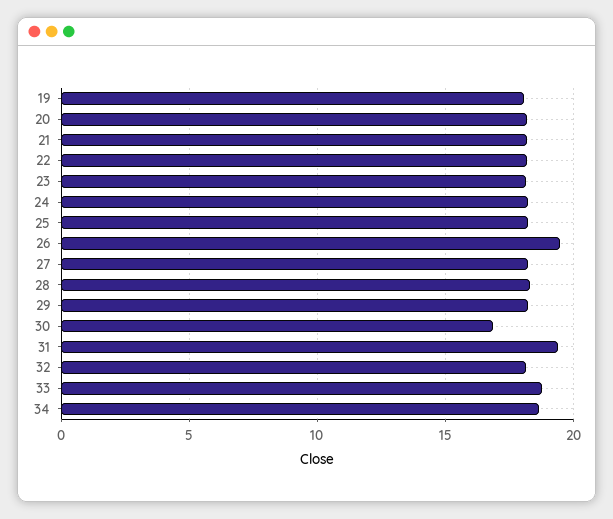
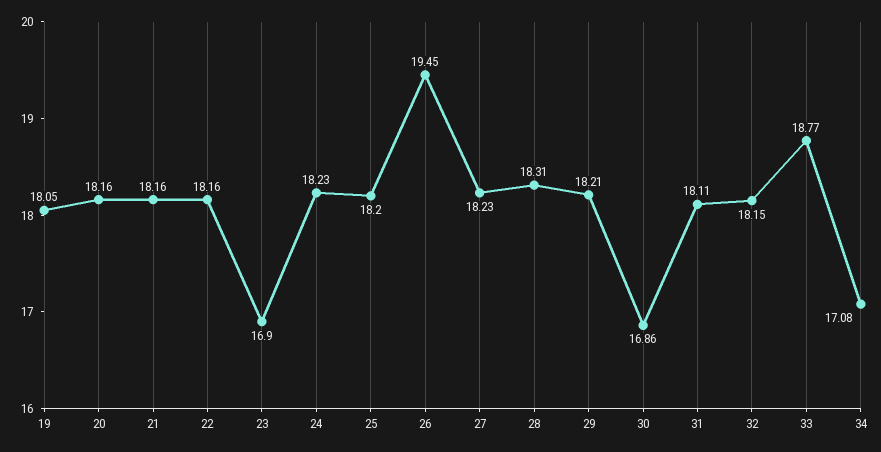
  {
    "19": 18.05,
    "20": 18.16,
    "21": 18.16,
    "22": 18.16,
-   "23": 18,
+   "23": 16.9,
    "24": 18.23,
    "25": 18.2,
    "26": 19.45,
    "27": 18.23,
    "28": 18.31,
    "29": 18.21,
    "30": 16.86,
-   "31": 19.5,
+   "31": 18.11,
    "32": 18.15,
    "33": 18.77,
-   "34": 18.5
+   "34": 17.08
  }

